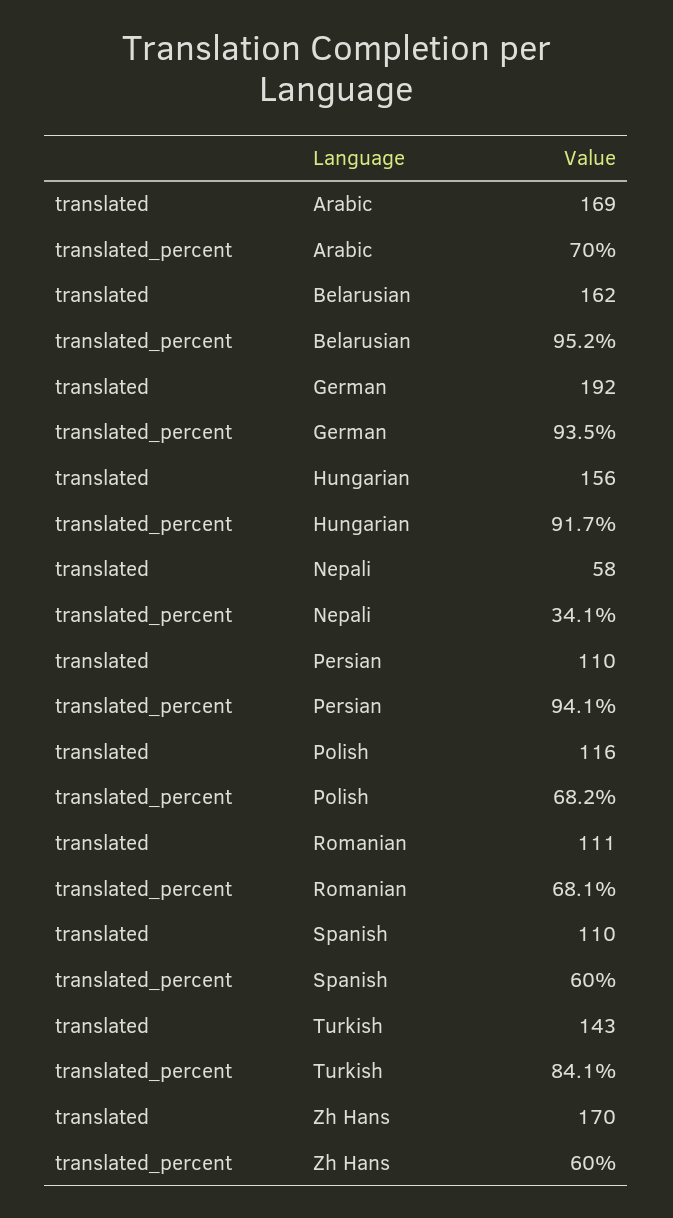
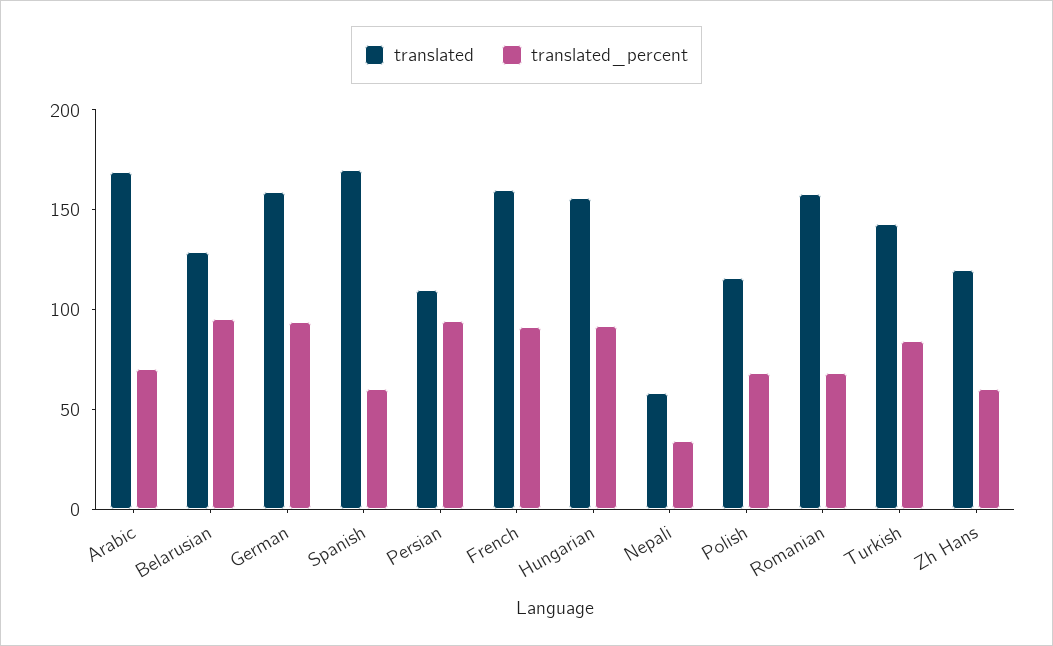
  {
    "translated": {
      "Arabic": 169,
-     "Belarusian": 162,
+     "Belarusian": 130,
-     "German": 192,
+     "German": 160,
      "Hungarian": 156,
      "Nepali": 58,
      "Persian": 110,
      "Polish": 116,
-     "Romanian": 111,
+     "Romanian": 160,
-     "Spanish": 110,
+     "Spanish": 170,
      "Turkish": 143,
-     "Zh Hans": 170
+     "Zh Hans": 120,
+     "French": 160
    },
    "translated_percent": {
      "Arabic": 70,
      "Belarusian": 95.2,
      "German": 93.5,
      "Hungarian": 91.7,
      "Nepali": 34.1,
      "Persian": 94.1,
      "Polish": 68.2,
      "Romanian": 68.1,
      "Spanish": 60,
      "Turkish": 84.1,
-     "Zh Hans": 60
+     "Zh Hans": 60,
+     "French": 90
    }
  }

